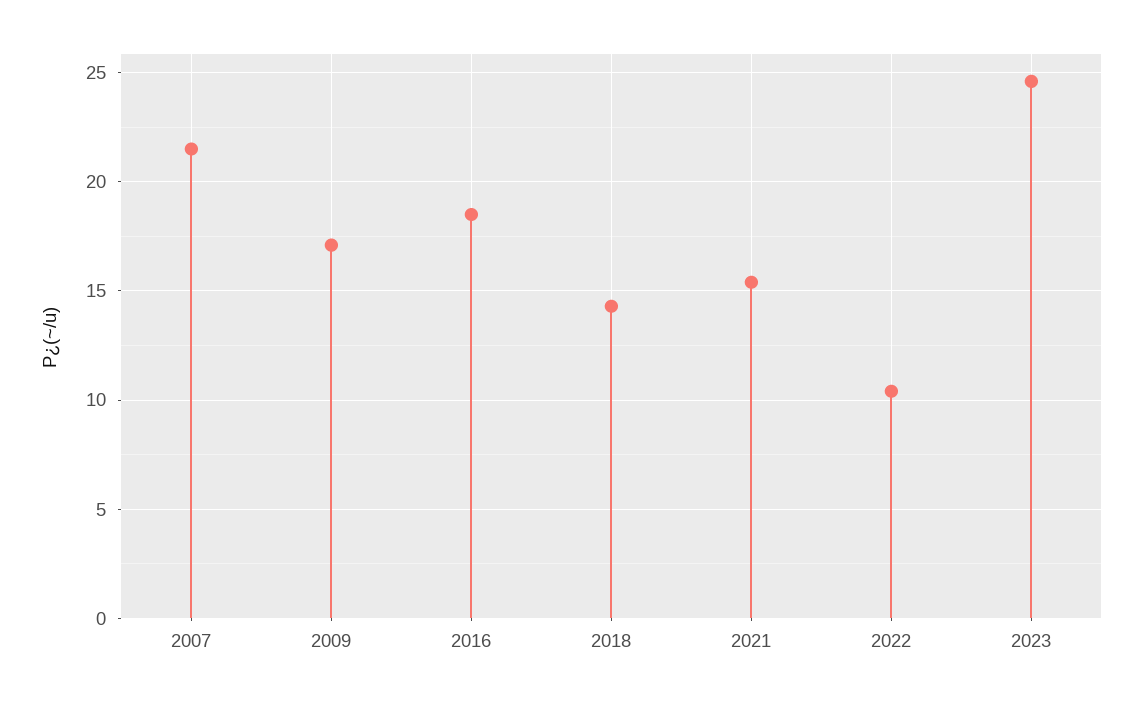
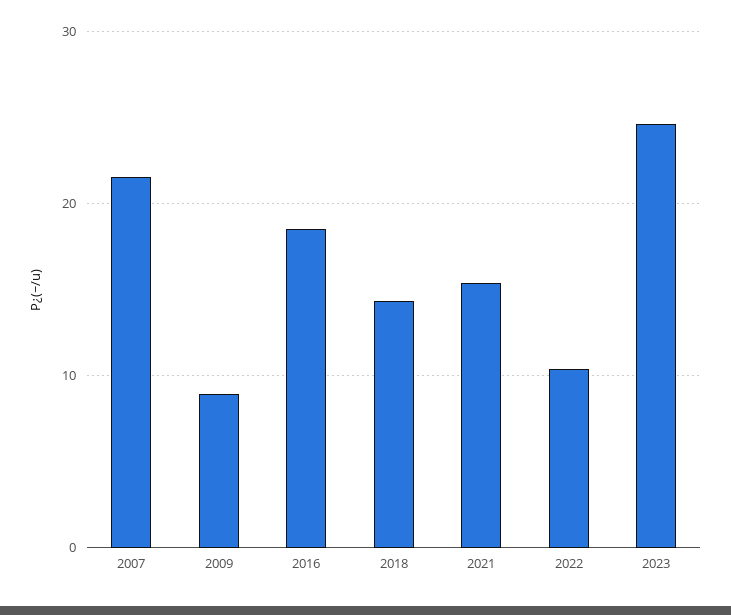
  {
    "2007": 21.5,
-   "2009": 17,
+   "2009": 9,
    "2016": 18.5,
    "2018": 14.5,
    "2021": 15.5,
    "2022": 10.5,
    "2023": 24.5
  }

